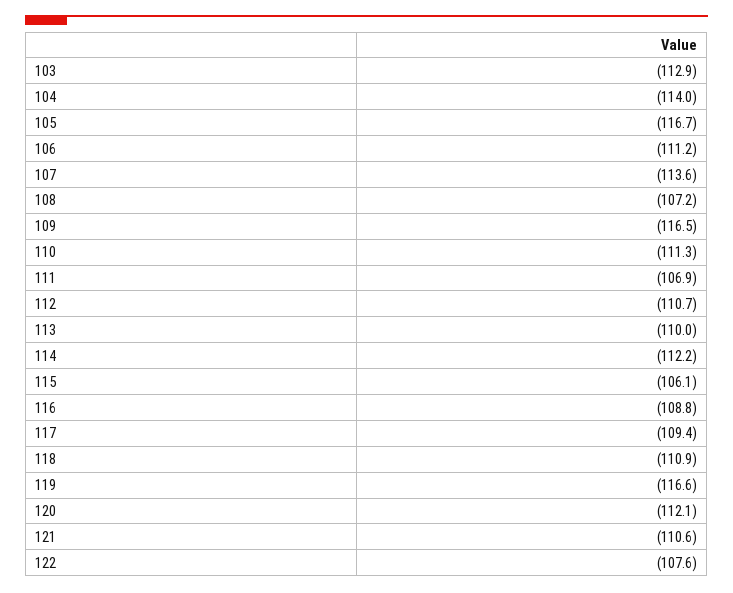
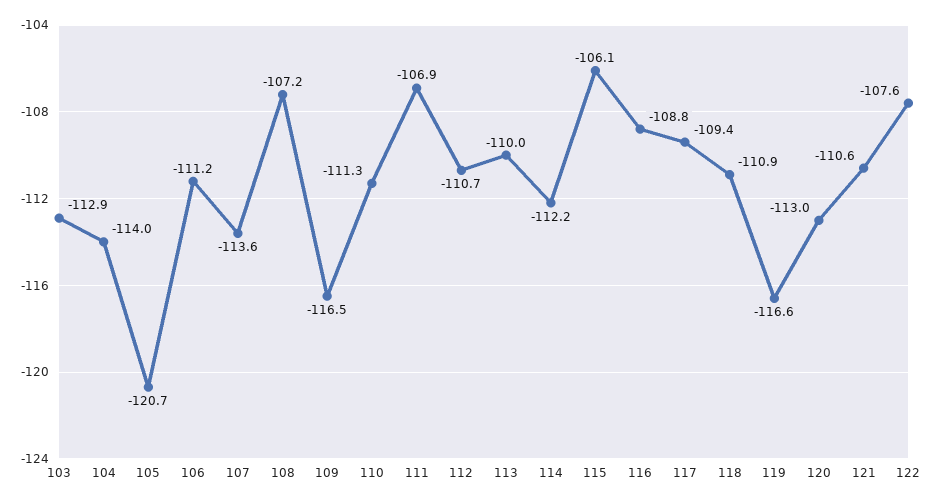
  {
    "103": -112.9,
    "104": -114,
-   "105": -116.7,
+   "105": -120.7,
    "106": -111.2,
    "107": -113.6,
    "108": -107.2,
    "109": -116.5,
    "110": -111.3,
    "111": -106.9,
    "112": -110.7,
    "113": -110,
    "114": -112.2,
    "115": -106.1,
    "116": -108.8,
    "117": -109.4,
    "118": -110.9,
    "119": -116.6,
-   "120": -112.1,
+   "120": -113,
    "121": -110.6,
    "122": -107.6
  }

